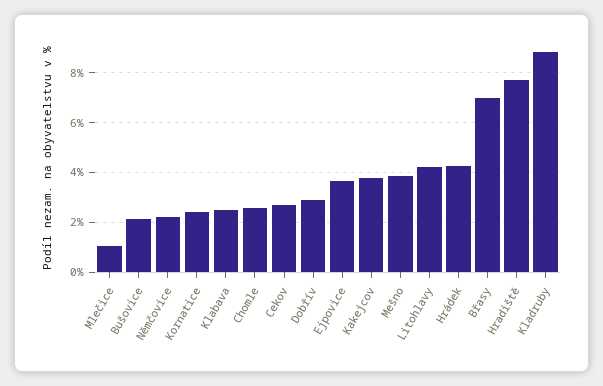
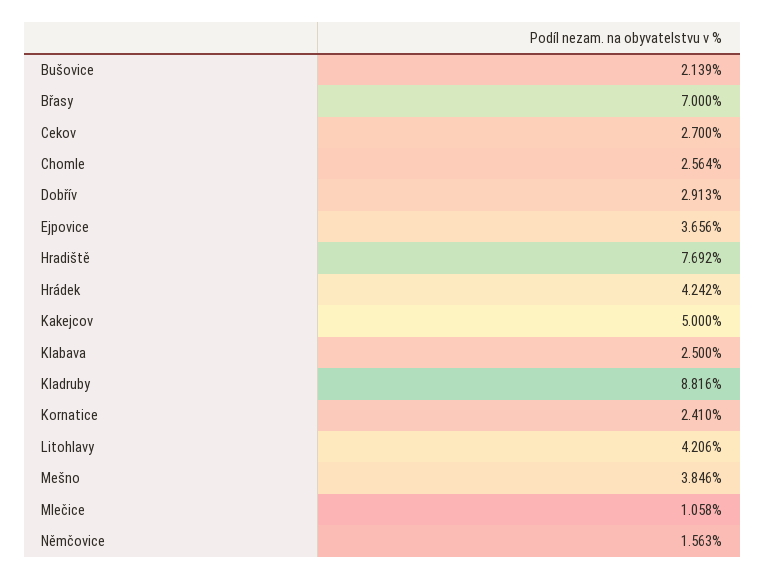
  {
    "Mlečice": 1.058,
    "Bušovice": 2.139,
-   "Němčovice": 2.25,
+   "Němčovice": 1.563,
    "Kornatice": 2.41,
    "Klabava": 2.5,
    "Chomle": 2.564,
    "Cekov": 2.7,
    "Dobřív": 2.913,
    "Ejpovice": 3.656,
-   "Kakejcov": 3.75,
+   "Kakejcov": 5,
    "Mešno": 3.846,
    "Litohlavy": 4.206,
    "Hrádek": 4.242,
    "Břasy": 7,
    "Hradiště": 7.692,
    "Kladruby": 8.816
  }

